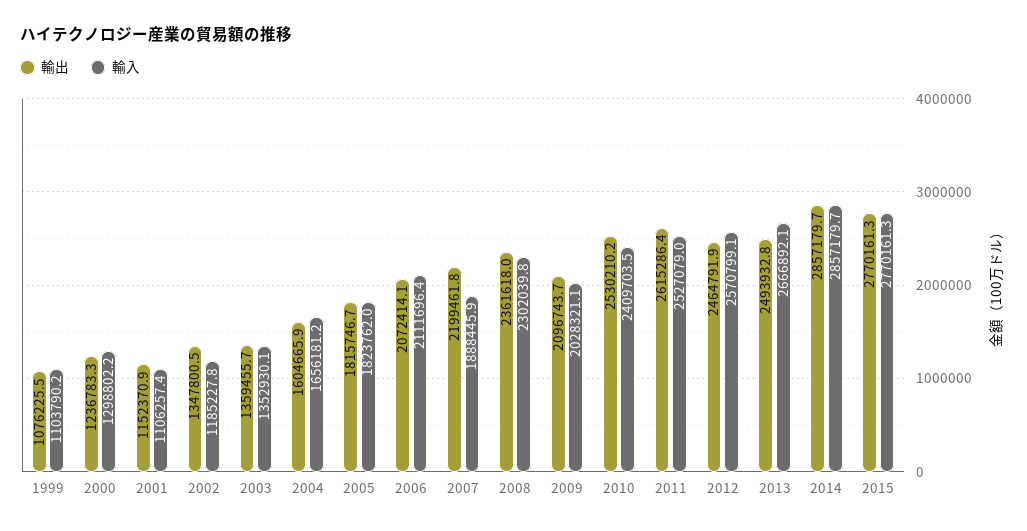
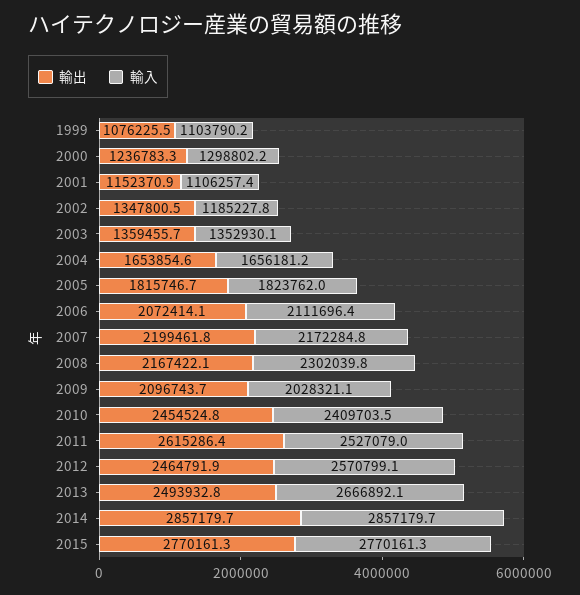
  {
    "輸出": {
      "1999": 1076225.5,
      "2000": 1236783.3,
      "2001": 1152370.9,
      "2002": 1347800.5,
      "2003": 1359455.7,
-     "2004": 1604665.9,
+     "2004": 1653854.6,
      "2005": 1815746.7,
      "2006": 2072414.1,
      "2007": 2199461.8,
-     "2008": 2361618,
+     "2008": 2167422.1,
      "2009": 2096743.7,
-     "2010": 2530210.2,
+     "2010": 2454524.8,
      "2011": 2615286.4,
      "2012": 2464791.9,
      "2013": 2493932.8,
      "2014": 2857179.7,
      "2015": 2770161.3
    },
    "輸入": {
      "1999": 1103790.2,
      "2000": 1298802.2,
      "2001": 1106257.4,
      "2002": 1185227.8,
      "2003": 1352930.1,
      "2004": 1656181.2,
      "2005": 1823762,
      "2006": 2111696.4,
-     "2007": 1888445.9,
+     "2007": 2172284.8,
      "2008": 2302039.8,
      "2009": 2028321.1,
      "2010": 2409703.5,
      "2011": 2527079,
      "2012": 2570799.1,
      "2013": 2666892.1,
      "2014": 2857179.7,
      "2015": 2770161.3
    }
  }

